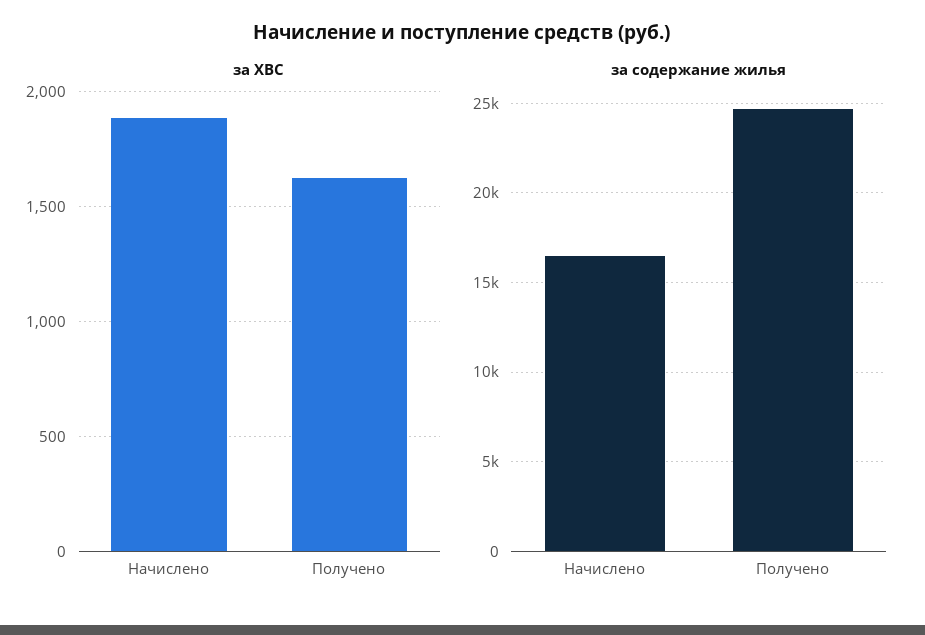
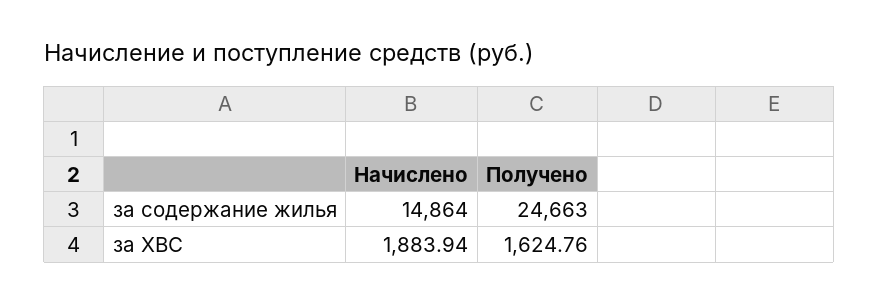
  {
    "за ХВС": {
      "Начислено": 1883.94,
      "Получено": 1624.76
    },
    "за содержание жилья": {
-     "Начислено": 16500,
+     "Начислено": 14864,
      "Получено": 24663
    }
  }

